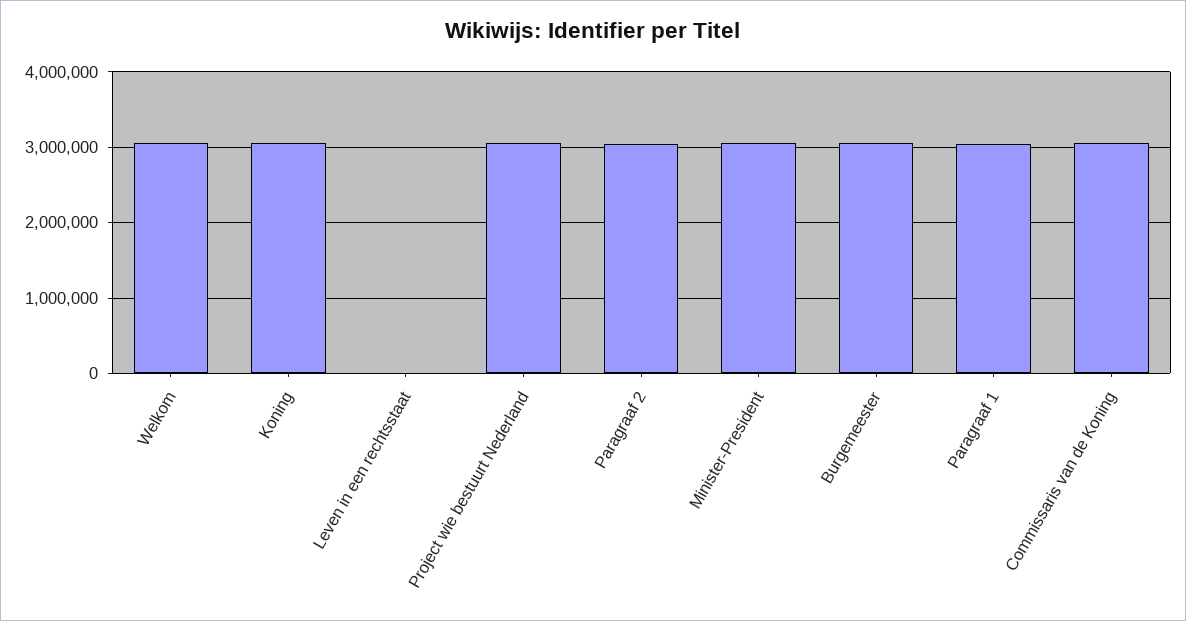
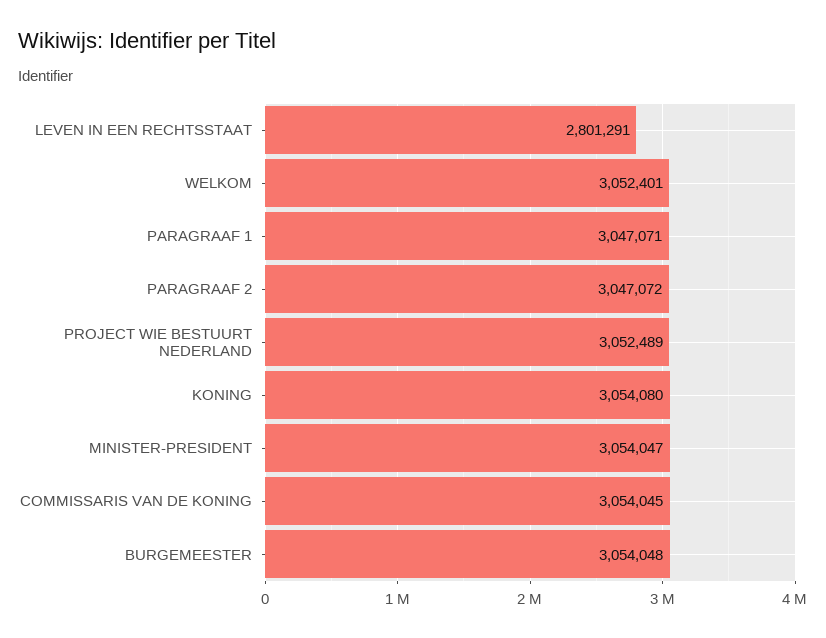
  {
    "Welkom": 3052401,
    "Koning": 3054080,
-   "Leven in een rechtsstaat": 0,
+   "Leven in een rechtsstaat": 2801291,
    "Project wie bestuurt Nederland": 3052489,
    "Paragraaf 2": 3047072,
    "Minister-President": 3054047,
    "Burgemeester": 3054048,
    "Paragraaf 1": 3047071,
    "Commissaris van de Koning": 3054045
  }

